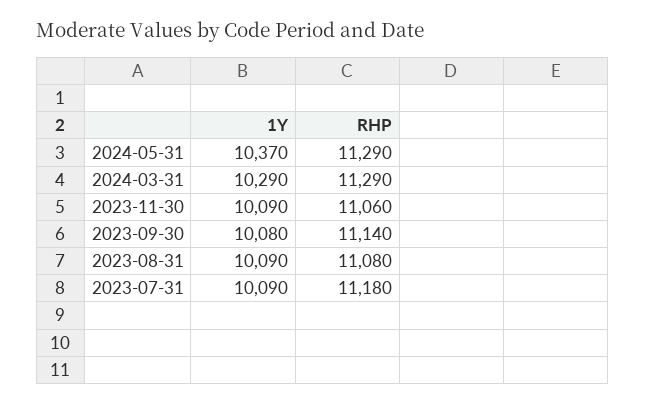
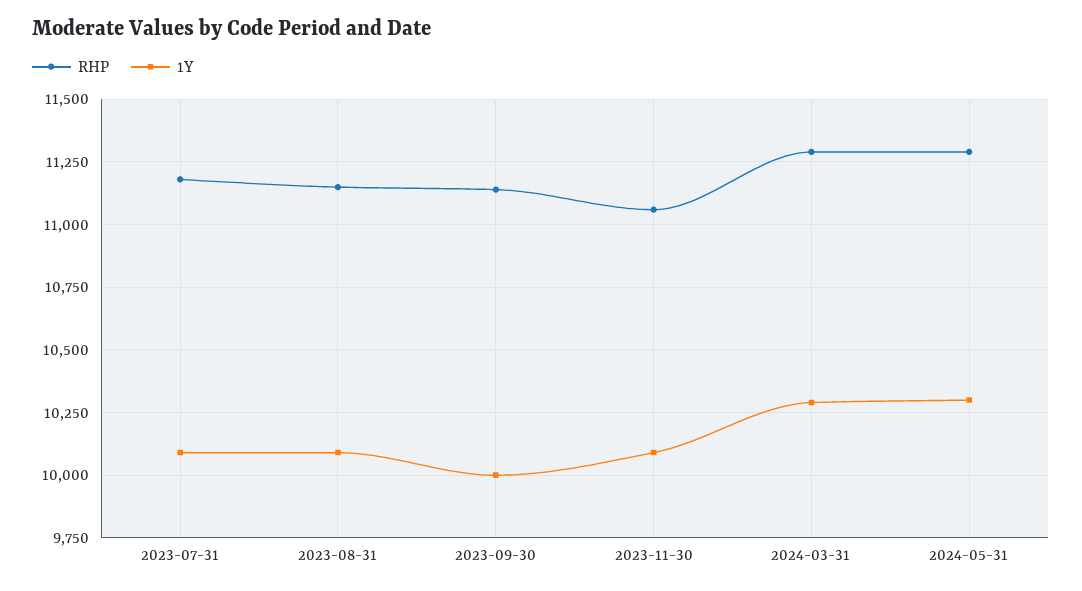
  {
    "1Y": {
-     "2024-05-31": 10370,
+     "2024-05-31": 10300,
      "2024-03-31": 10290,
      "2023-11-30": 10090,
-     "2023-09-30": 10080,
+     "2023-09-30": 10000,
      "2023-08-31": 10090,
      "2023-07-31": 10090
    },
    "RHP": {
      "2024-05-31": 11290,
      "2024-03-31": 11290,
      "2023-11-30": 11060,
      "2023-09-30": 11140,
-     "2023-08-31": 11080,
+     "2023-08-31": 11150,
      "2023-07-31": 11180
    }
  }

